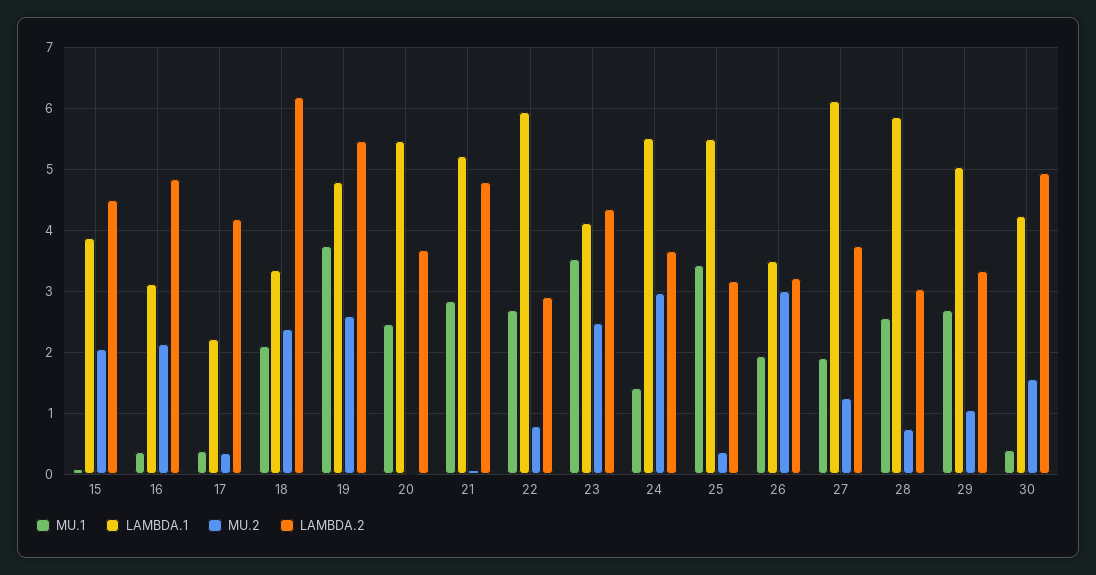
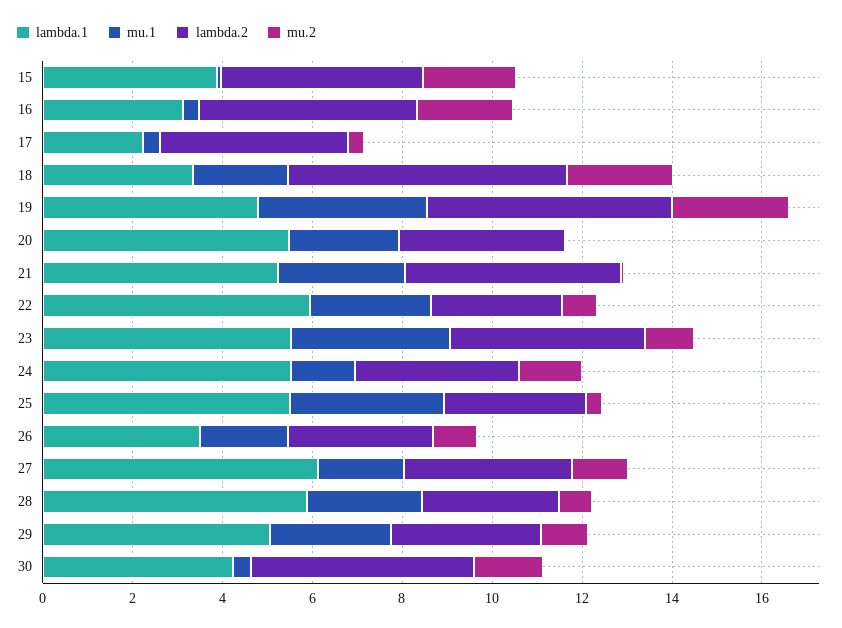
  {
    "MU.1": {
      "15": 0.1,
      "16": 0.4,
      "17": 0.4,
      "18": 2.1,
      "19": 3.7,
      "20": 2.5,
      "21": 2.8,
      "22": 2.7,
      "23": 3.5,
      "24": 1.4,
      "25": 3.4,
      "26": 1.9,
      "27": 1.9,
      "28": 2.6,
      "29": 2.7,
      "30": 0.4
    },
    "LAMBDA.1": {
      "15": 3.9,
      "16": 3.1,
      "17": 2.2,
      "18": 3.4,
      "19": 4.8,
      "20": 5.5,
      "21": 5.2,
      "22": 6,
-     "23": 4.1,
+     "23": 5.5,
      "24": 5.5,
      "25": 5.5,
      "26": 3.5,
      "27": 6.1,
      "28": 5.9,
      "29": 5,
      "30": 4.2
    },
    "MU.2": {
      "15": 2.1,
      "16": 2.1,
      "17": 0.4,
      "18": 2.4,
      "19": 2.6,
      "20": 0,
      "21": 0.1,
      "22": 0.8,
-     "23": 2.5,
+     "23": 1,
-     "24": 3,
+     "24": 1.5,
      "25": 0.4,
-     "26": 3,
+     "26": 1,
      "27": 1.3,
      "28": 0.7,
      "29": 1.1,
      "30": 1.6
    },
    "LAMBDA.2": {
      "15": 4.5,
      "16": 4.8,
      "17": 4.2,
      "18": 6.2,
      "19": 5.5,
      "20": 3.7,
      "21": 4.8,
      "22": 2.9,
      "23": 4.3,
      "24": 3.7,
      "25": 3.2,
      "26": 3.2,
      "27": 3.7,
      "28": 3,
      "29": 3.3,
      "30": 5
    }
  }

